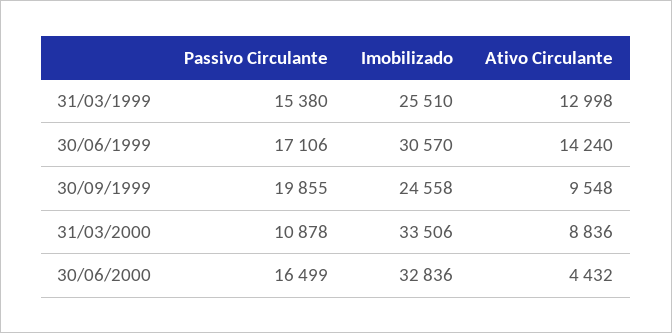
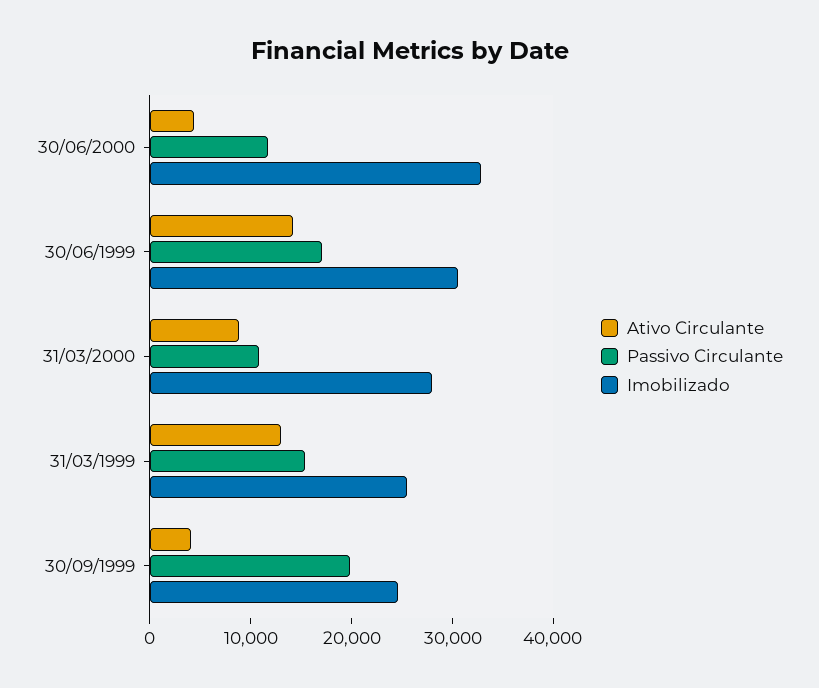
  {
    "Passivo Circulante": {
      "31/03/1999": 15380,
      "30/06/1999": 17106,
      "30/09/1999": 19855,
      "31/03/2000": 10878,
-     "30/06/2000": 16499
+     "30/06/2000": 12000
    },
    "Imobilizado": {
      "31/03/1999": 25510,
      "30/06/1999": 30570,
      "30/09/1999": 24558,
-     "31/03/2000": 33506,
+     "31/03/2000": 28000,
      "30/06/2000": 32836
    },
    "Ativo Circulante": {
      "31/03/1999": 12998,
      "30/06/1999": 14240,
-     "30/09/1999": 9548,
+     "30/09/1999": 4000,
      "31/03/2000": 8836,
      "30/06/2000": 4432
    }
  }

